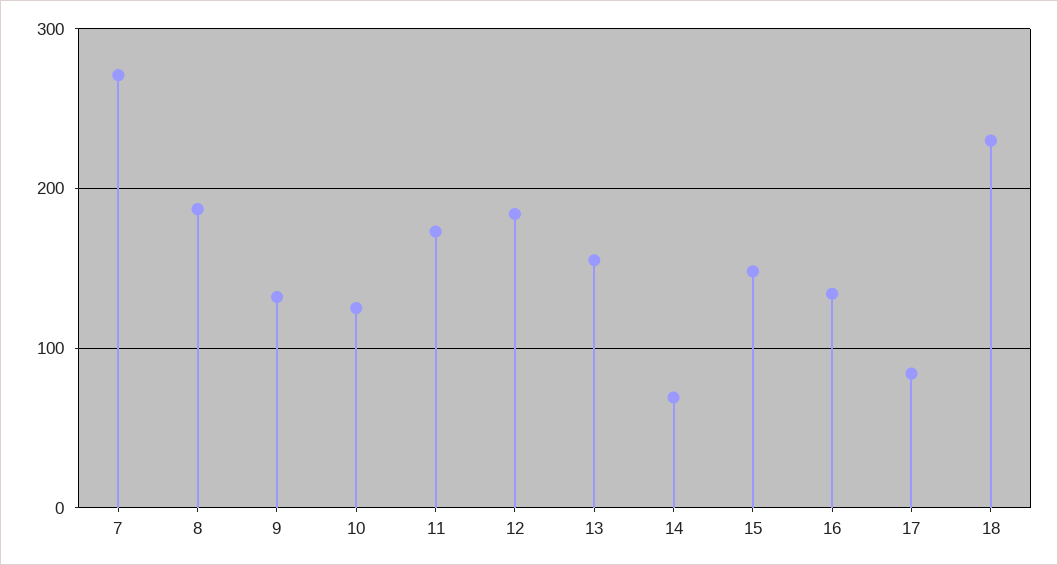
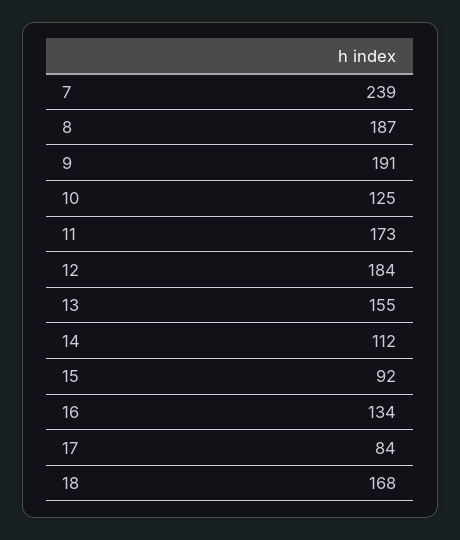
  {
-   "7": 270,
+   "7": 239,
    "8": 187,
-   "9": 130,
+   "9": 191,
    "10": 125,
    "11": 173,
    "12": 184,
    "13": 155,
-   "14": 70,
+   "14": 112,
-   "15": 150,
+   "15": 92,
    "16": 134,
    "17": 84,
-   "18": 230
+   "18": 168
  }

